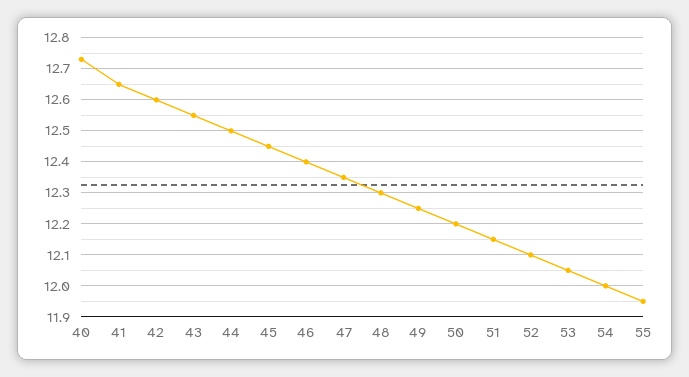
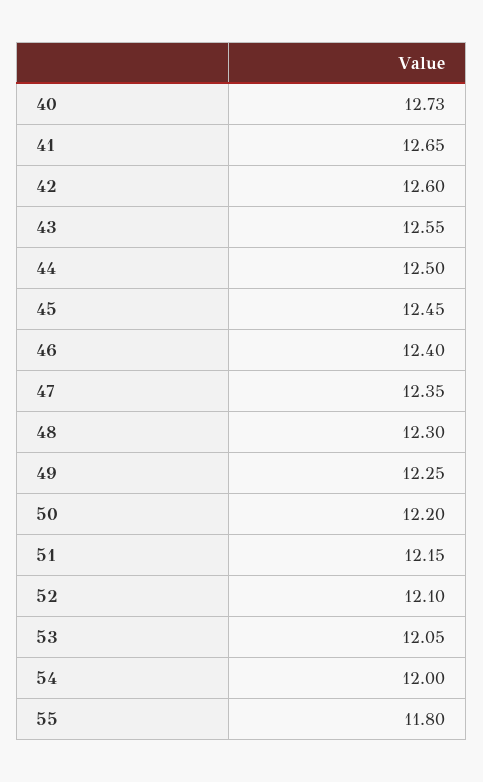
  {
    "40": 12.73,
    "41": 12.65,
    "42": 12.6,
    "43": 12.55,
    "44": 12.5,
    "45": 12.45,
    "46": 12.4,
    "47": 12.35,
    "48": 12.3,
    "49": 12.25,
    "50": 12.2,
    "51": 12.15,
    "52": 12.1,
    "53": 12.05,
    "54": 12,
-   "55": 11.95
+   "55": 11.8
  }

